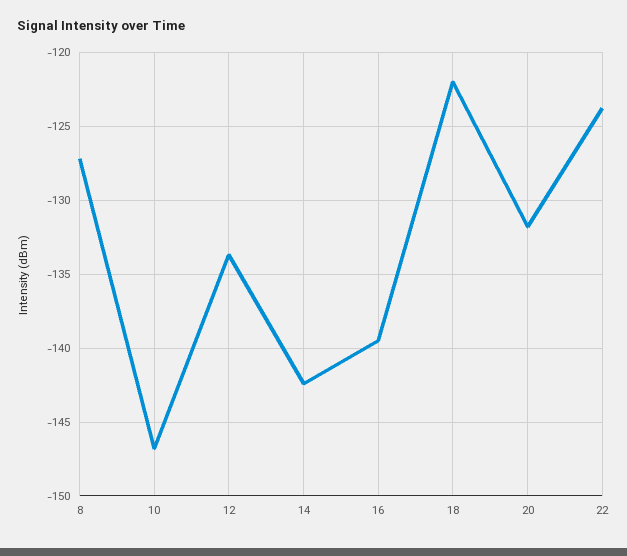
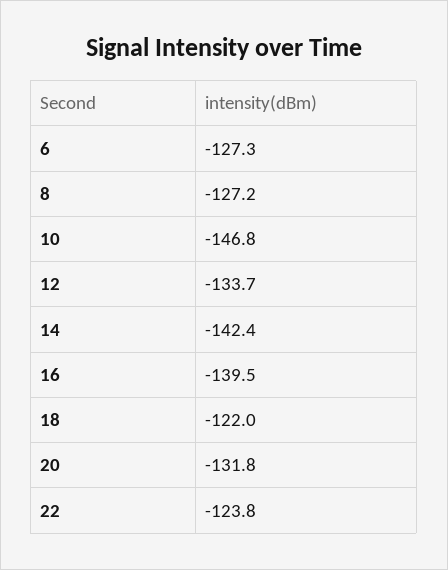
  {
    "8": -127.2,
    "10": -146.8,
    "12": -133.7,
    "14": -142.4,
    "16": -139.5,
    "18": -122,
    "20": -131.8,
-   "22": -123.8
+   "22": -123.8,
+   "6": -127.3
  }

